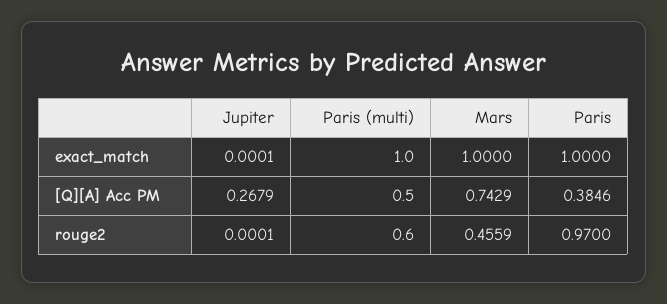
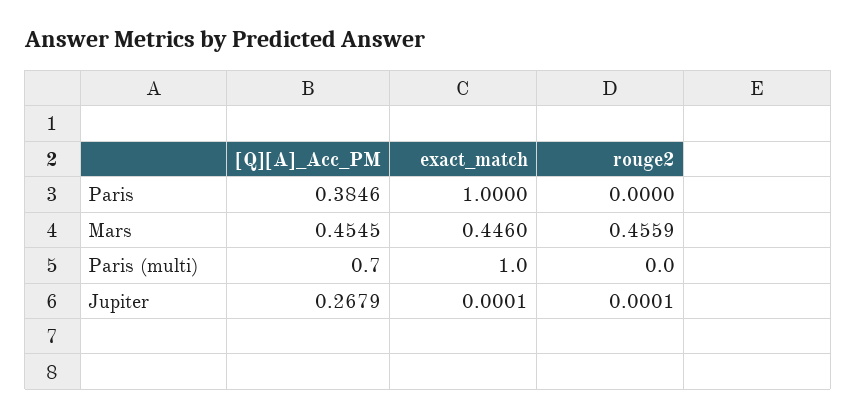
  {
    "Jupiter": {
      "exact_match": 0.0001,
      "[Q][A] Acc PM": 0.2679,
      "rouge2": 0.0001
    },
    "Paris (multi)": {
      "exact_match": 1,
-     "[Q][A] Acc PM": 0.5,
+     "[Q][A] Acc PM": 0.7,
-     "rouge2": 0.6
+     "rouge2": 0
    },
    "Mars": {
-     "exact_match": 1,
+     "exact_match": 0.446,
-     "[Q][A] Acc PM": 0.7429,
+     "[Q][A] Acc PM": 0.4545,
      "rouge2": 0.4559
    },
    "Paris": {
      "exact_match": 1,
      "[Q][A] Acc PM": 0.3846,
-     "rouge2": 0.97
+     "rouge2": 0
    }
  }

